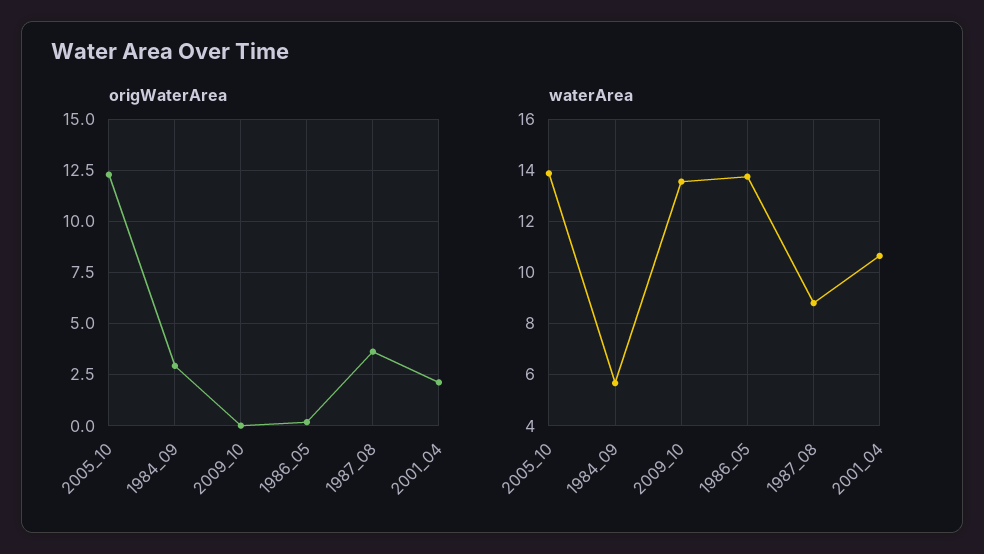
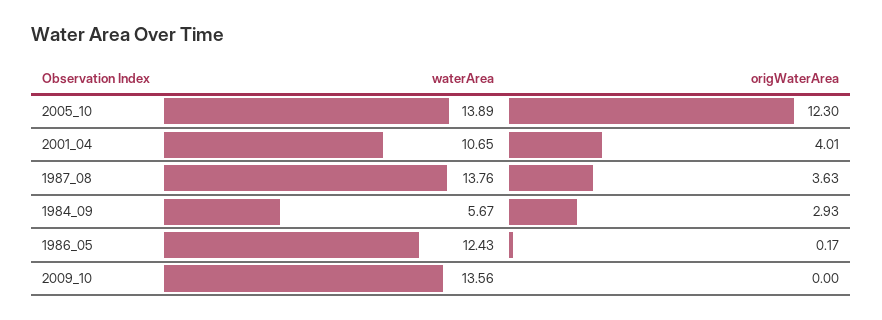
  {
    "origWaterArea": {
      "2005_10": 12.3,
      "1984_09": 2.93,
      "2009_10": 0,
      "1986_05": 0.17,
      "1987_08": 3.63,
-     "2001_04": 2
+     "2001_04": 4.01
    },
    "waterArea": {
      "2005_10": 13.89,
      "1984_09": 5.67,
      "2009_10": 13.56,
-     "1986_05": 13.75,
+     "1986_05": 12.43,
-     "1987_08": 8.75,
+     "1987_08": 13.76,
      "2001_04": 10.65
    }
  }

